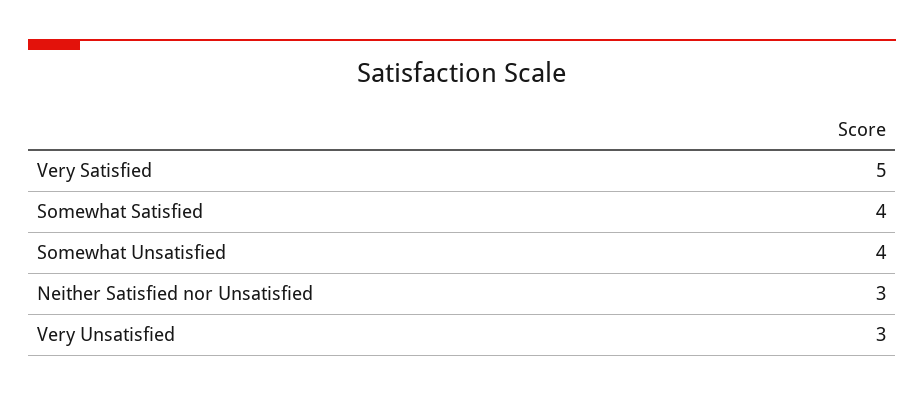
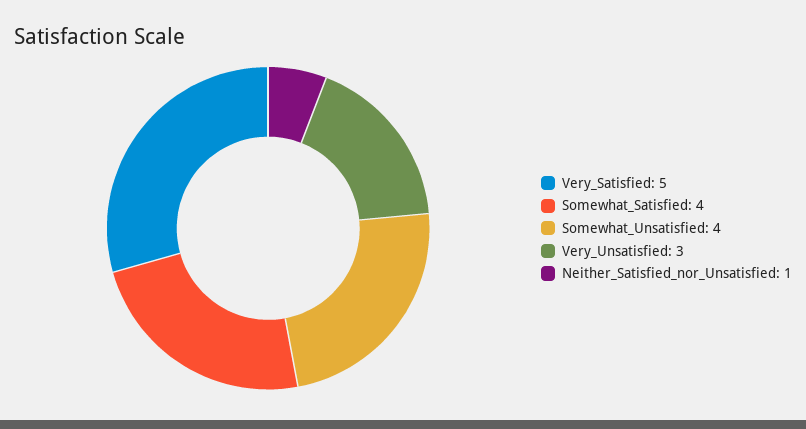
  {
    "Very Satisfied": 5,
    "Somewhat Satisfied": 4,
    "Somewhat Unsatisfied": 4,
-   "Neither Satisfied nor Unsatisfied": 3,
+   "Neither Satisfied nor Unsatisfied": 1,
    "Very Unsatisfied": 3
  }

